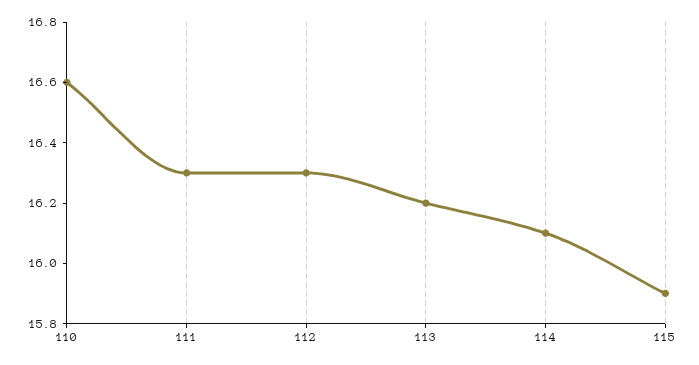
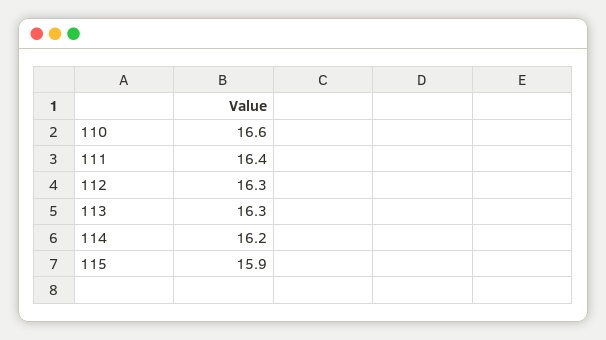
  {
    "110": 16.6,
-   "111": 16.3,
+   "111": 16.4,
    "112": 16.3,
-   "113": 16.2,
+   "113": 16.3,
-   "114": 16.1,
+   "114": 16.2,
    "115": 15.9
  }

